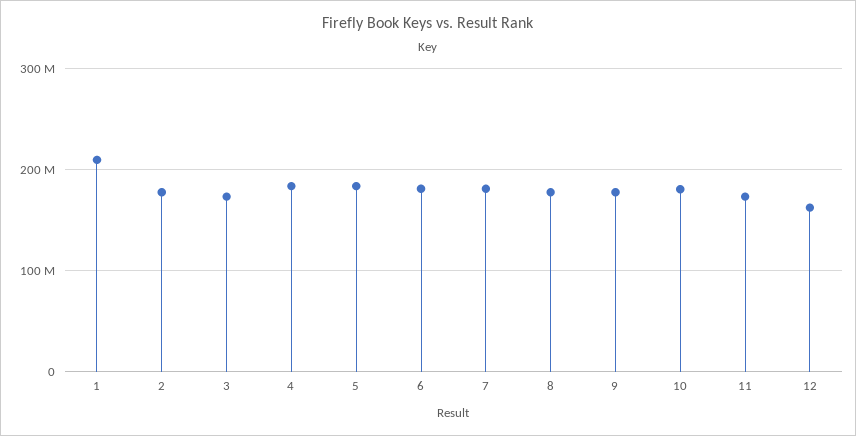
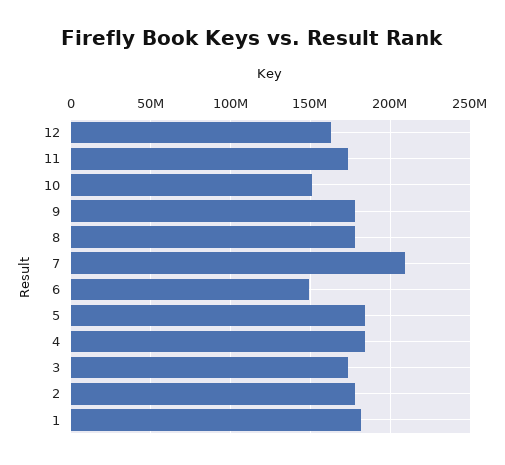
  {
-   "1": 210000000,
+   "1": 180000000,
    "2": 180000000,
    "3": 175000000,
    "4": 185000000,
    "5": 185000000,
-   "6": 180000000,
+   "6": 150000000,
-   "7": 180000000,
+   "7": 210000000,
    "8": 180000000,
    "9": 180000000,
-   "10": 180000000,
+   "10": 150000000,
    "11": 175000000,
    "12": 165000000
  }

